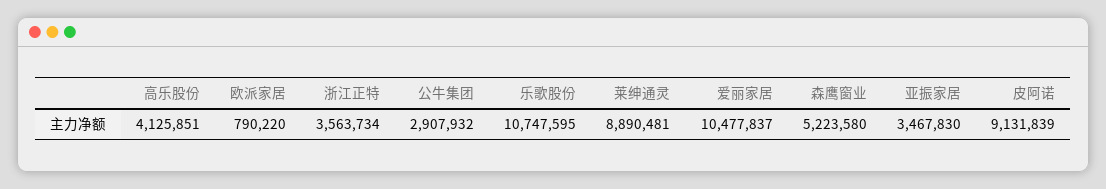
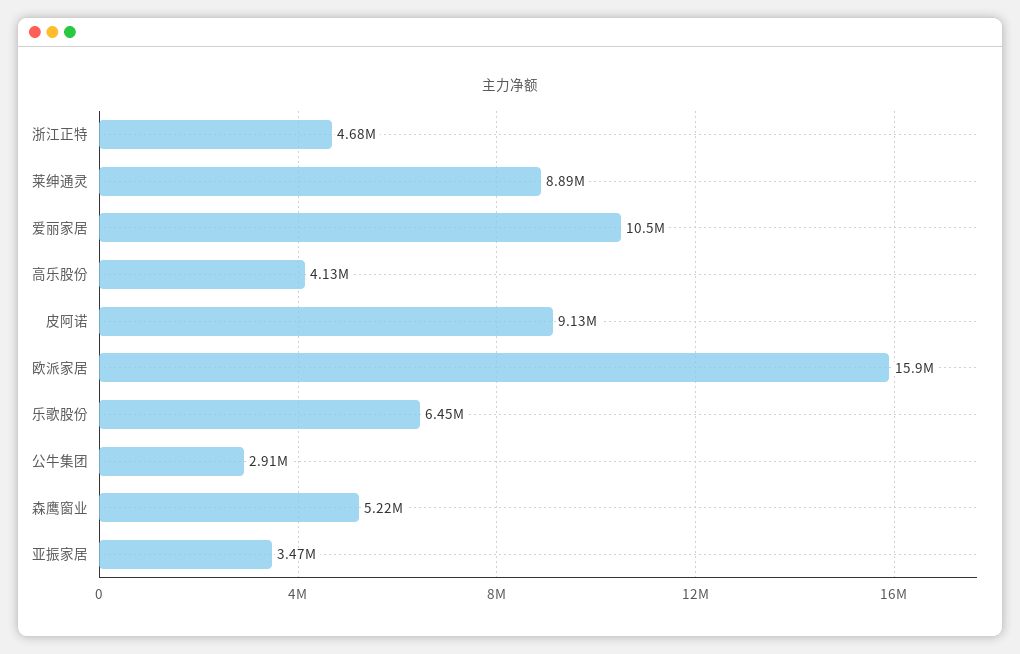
  {
    "高乐股份": 4125851,
-   "欧派家居": 790220,
+   "欧派家居": 15900000,
-   "浙江正特": 3563734,
+   "浙江正特": 4680000,
    "公牛集团": 2907932,
-   "乐歌股份": 10747595,
+   "乐歌股份": 6450000,
    "莱绅通灵": 8890481,
    "爱丽家居": 10477837,
    "森鹰窗业": 5223580,
    "亚振家居": 3467830,
    "皮阿诺": 9131839
  }

